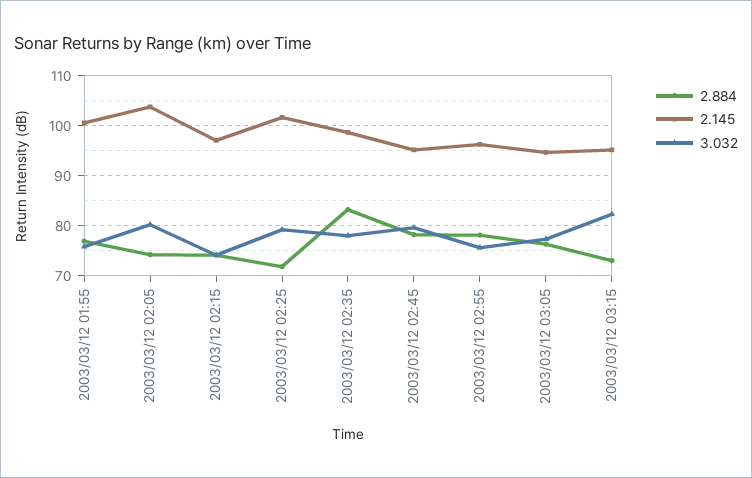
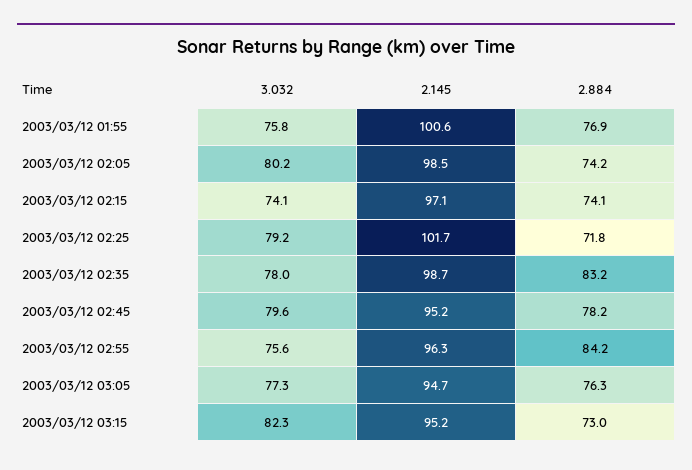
  {
    "2.884": {
      "2003/03/12 01:55": 76.9,
      "2003/03/12 02:05": 74.2,
      "2003/03/12 02:15": 74.1,
      "2003/03/12 02:25": 71.8,
      "2003/03/12 02:35": 83.2,
      "2003/03/12 02:45": 78.2,
-     "2003/03/12 02:55": 78,
+     "2003/03/12 02:55": 84.2,
      "2003/03/12 03:05": 76.3,
      "2003/03/12 03:15": 73
    },
    "2.145": {
      "2003/03/12 01:55": 100.6,
-     "2003/03/12 02:05": 104,
+     "2003/03/12 02:05": 98.5,
      "2003/03/12 02:15": 97.1,
      "2003/03/12 02:25": 101.7,
      "2003/03/12 02:35": 98.7,
      "2003/03/12 02:45": 95.2,
      "2003/03/12 02:55": 96.3,
      "2003/03/12 03:05": 94.7,
      "2003/03/12 03:15": 95.2
    },
    "3.032": {
      "2003/03/12 01:55": 75.8,
      "2003/03/12 02:05": 80.2,
      "2003/03/12 02:15": 74.1,
      "2003/03/12 02:25": 79.2,
      "2003/03/12 02:35": 78,
      "2003/03/12 02:45": 79.6,
      "2003/03/12 02:55": 75.6,
      "2003/03/12 03:05": 77.3,
      "2003/03/12 03:15": 82.3
    }
  }

